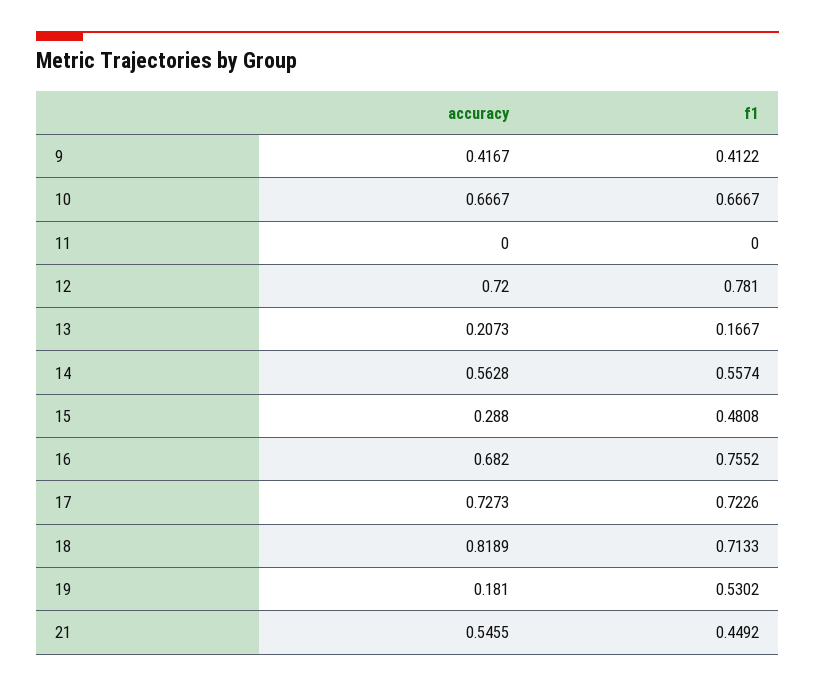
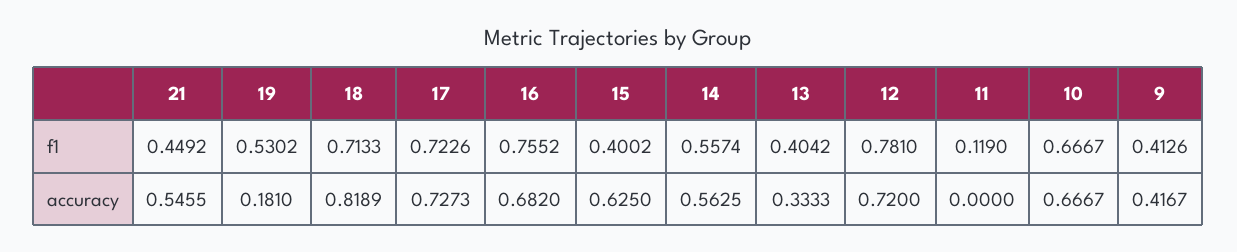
  {
    "accuracy": {
      "9": 0.4167,
      "10": 0.6667,
      "11": 0,
      "12": 0.72,
-     "13": 0.2073,
+     "13": 0.3333,
-     "14": 0.5628,
+     "14": 0.5625,
-     "15": 0.288,
+     "15": 0.625,
      "16": 0.682,
      "17": 0.7273,
      "18": 0.8189,
      "19": 0.181,
      "21": 0.5455
    },
    "f1": {
-     "9": 0.4122,
+     "9": 0.4126,
      "10": 0.6667,
-     "11": 0,
+     "11": 0.119,
      "12": 0.781,
-     "13": 0.1667,
+     "13": 0.4042,
      "14": 0.5574,
-     "15": 0.4808,
+     "15": 0.4002,
      "16": 0.7552,
      "17": 0.7226,
      "18": 0.7133,
      "19": 0.5302,
      "21": 0.4492
    }
  }

